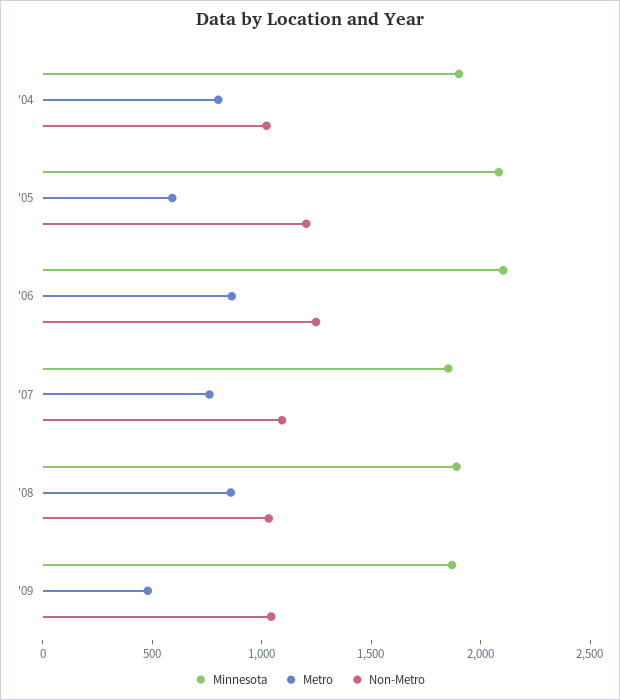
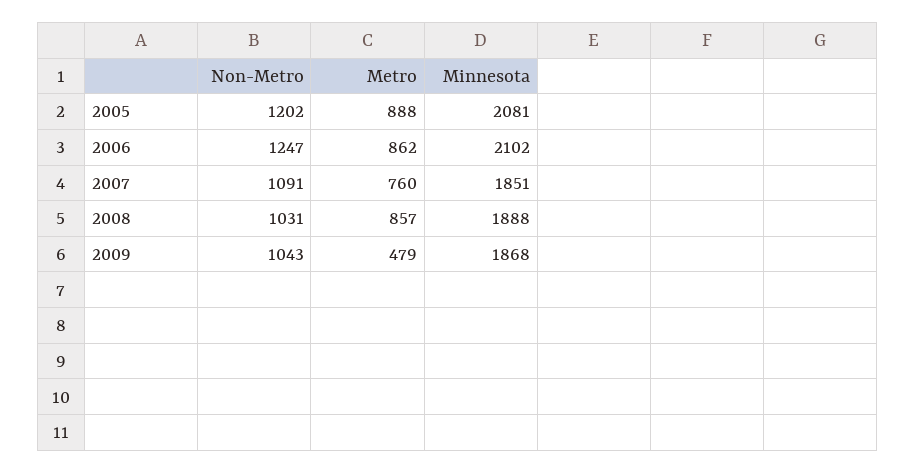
  {
    "Minnesota": {
-     "'04": 1900,
      "'05": 2081,
      "'06": 2102,
      "'07": 1851,
      "'08": 1888,
      "'09": 1868
    },
    "Metro": {
-     "'04": 800,
-     "'05": 600,
+     "'05": 888,
      "'06": 862,
      "'07": 760,
      "'08": 857,
      "'09": 479
    },
    "Non-Metro": {
-     "'04": 1000,
      "'05": 1202,
      "'06": 1247,
      "'07": 1091,
      "'08": 1031,
      "'09": 1043
    }
  }

